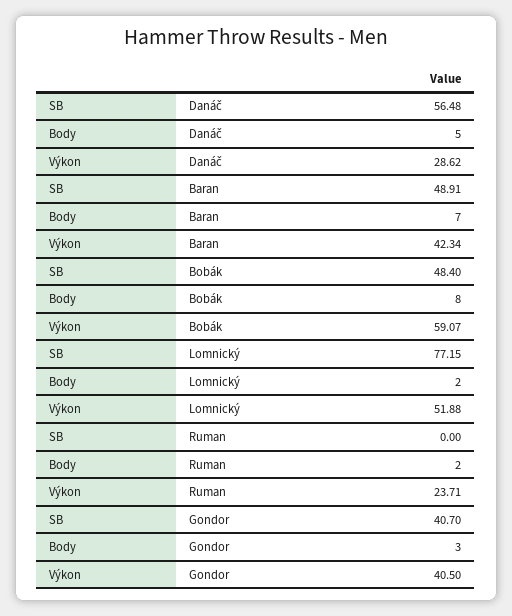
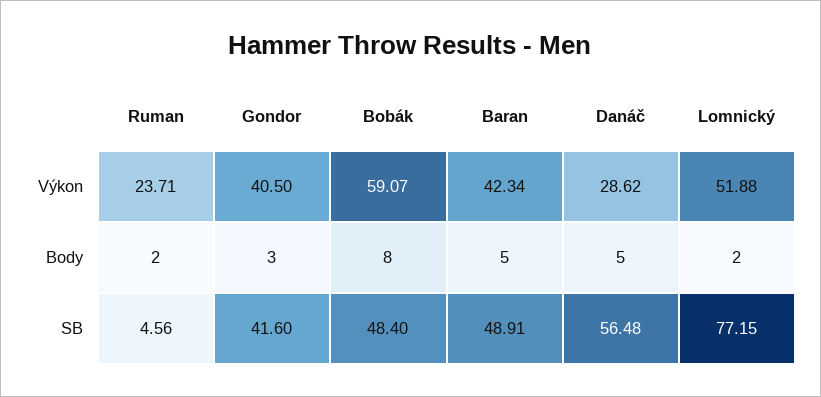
  {
    "SB": {
      "Danáč": 56.48,
      "Baran": 48.91,
      "Bobák": 48.4,
      "Lomnický": 77.15,
-     "Ruman": 0,
+     "Ruman": 4.56,
-     "Gondor": 40.7
+     "Gondor": 41.6
    },
    "Body": {
      "Danáč": 5,
-     "Baran": 7,
+     "Baran": 5,
      "Bobák": 8,
      "Lomnický": 2,
      "Ruman": 2,
      "Gondor": 3
    },
    "Výkon": {
      "Danáč": 28.62,
      "Baran": 42.34,
      "Bobák": 59.07,
      "Lomnický": 51.88,
      "Ruman": 23.71,
      "Gondor": 40.5
    }
  }

